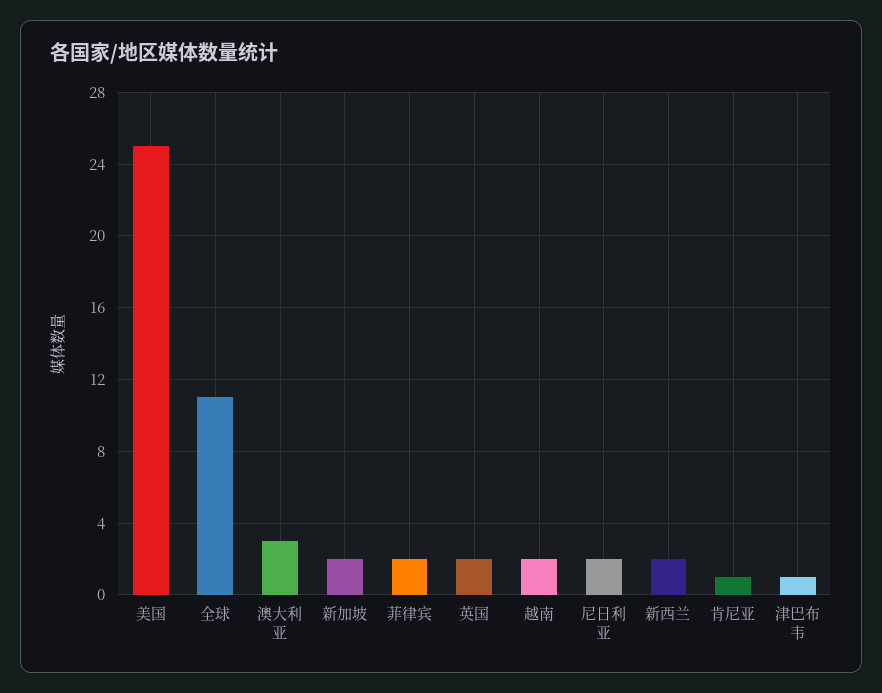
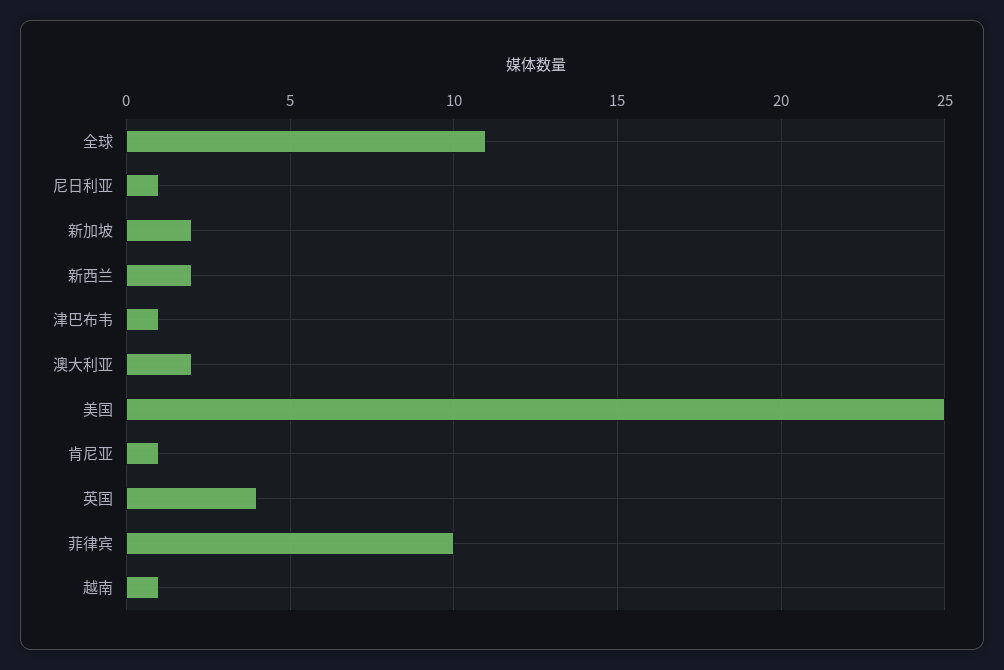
  {
    "美国": 25,
    "全球": 11,
-   "澳大利亚": 3,
+   "澳大利亚": 2,
    "新加坡": 2,
-   "菲律宾": 2,
+   "菲律宾": 10,
-   "英国": 2,
+   "英国": 4,
-   "越南": 2,
+   "越南": 1,
-   "尼日利亚": 2,
+   "尼日利亚": 1,
    "新西兰": 2,
    "肯尼亚": 1,
    "津巴布韦": 1
  }

